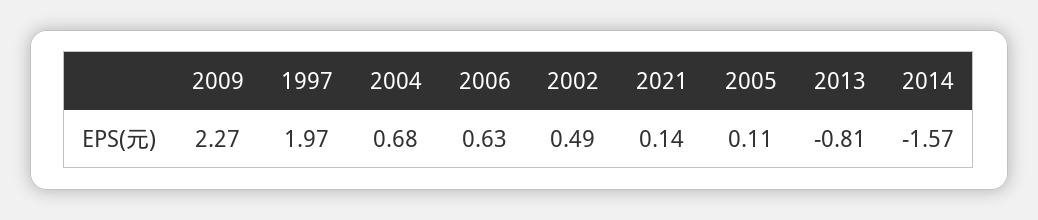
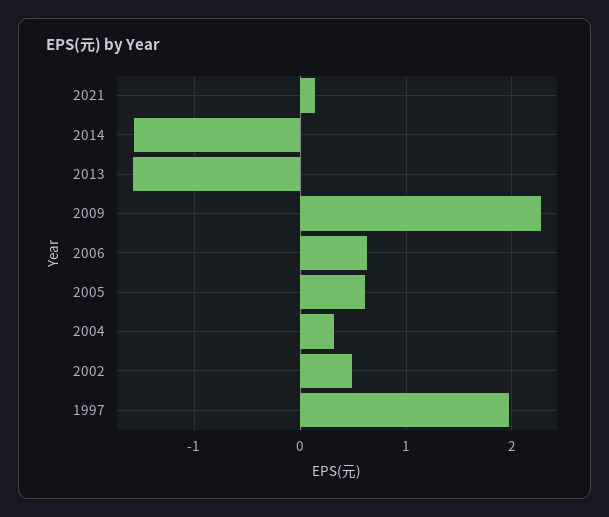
  {
    "2009": 2.27,
    "1997": 1.97,
-   "2004": 0.68,
+   "2004": 0.3,
    "2006": 0.63,
    "2002": 0.49,
    "2021": 0.14,
-   "2005": 0.11,
+   "2005": 0.6,
-   "2013": -0.81,
+   "2013": -1.6,
    "2014": -1.57
  }

